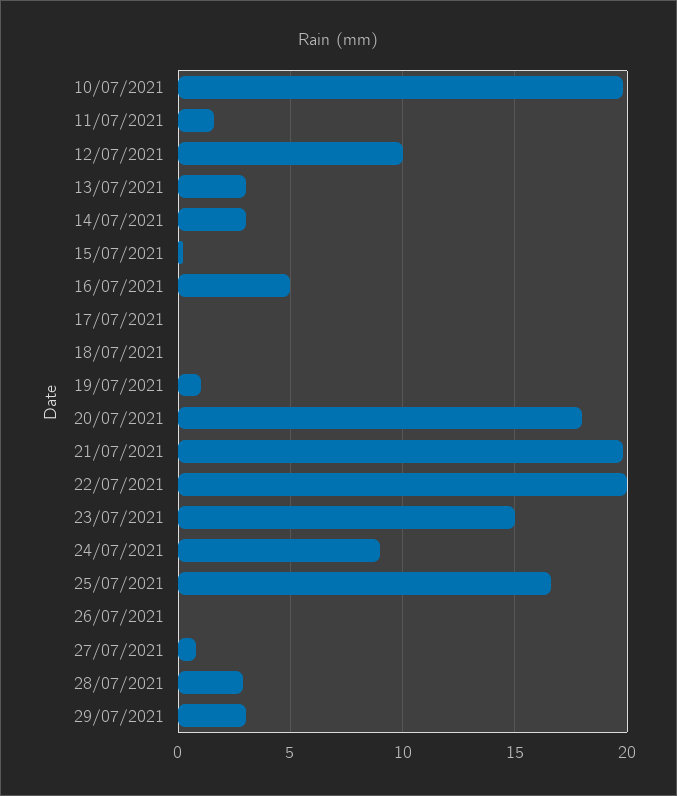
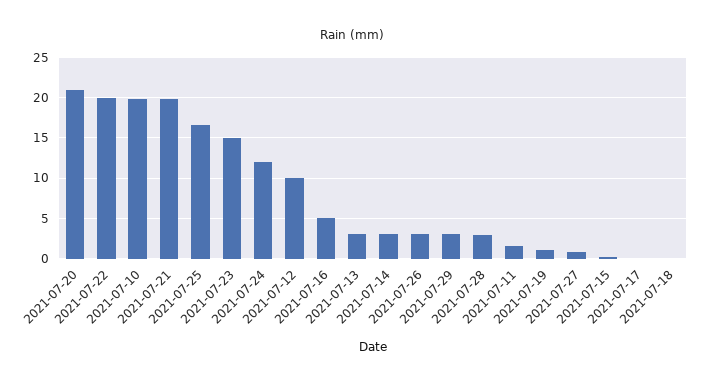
  {
    "10/07/2021": 20,
    "11/07/2021": 1.5,
    "12/07/2021": 10,
    "13/07/2021": 3,
    "14/07/2021": 3,
    "15/07/2021": 0,
    "16/07/2021": 5,
    "17/07/2021": 0,
    "18/07/2021": 0,
    "19/07/2021": 1,
-   "20/07/2021": 18,
+   "20/07/2021": 21,
    "21/07/2021": 20,
    "22/07/2021": 20,
    "23/07/2021": 15,
-   "24/07/2021": 9,
+   "24/07/2021": 12,
    "25/07/2021": 16.5,
-   "26/07/2021": 0,
+   "26/07/2021": 3,
    "27/07/2021": 1,
    "28/07/2021": 3,
    "29/07/2021": 3
  }

